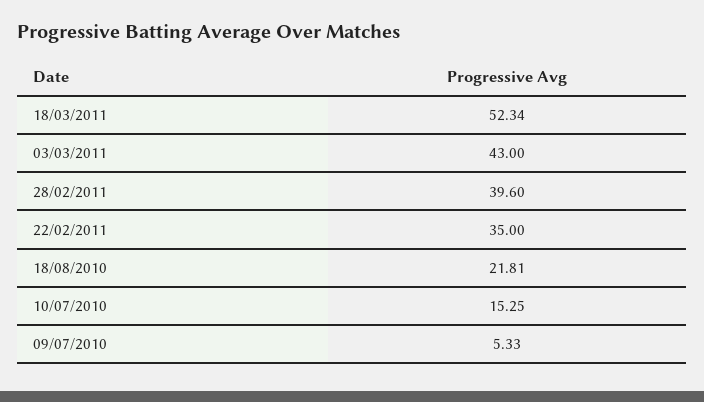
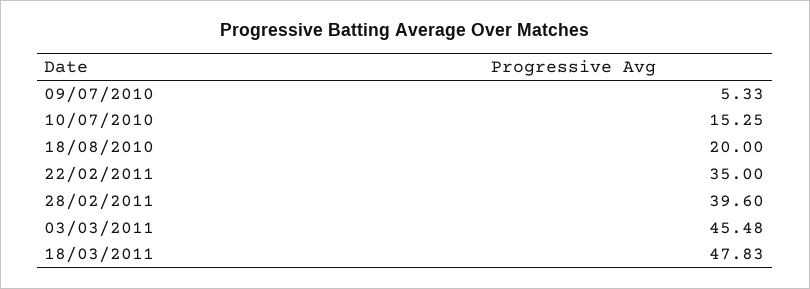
  {
-   "18/03/2011": 52.34,
+   "18/03/2011": 47.83,
-   "03/03/2011": 43,
+   "03/03/2011": 45.48,
    "28/02/2011": 39.6,
    "22/02/2011": 35,
-   "18/08/2010": 21.81,
+   "18/08/2010": 20,
    "10/07/2010": 15.25,
    "09/07/2010": 5.33
  }

